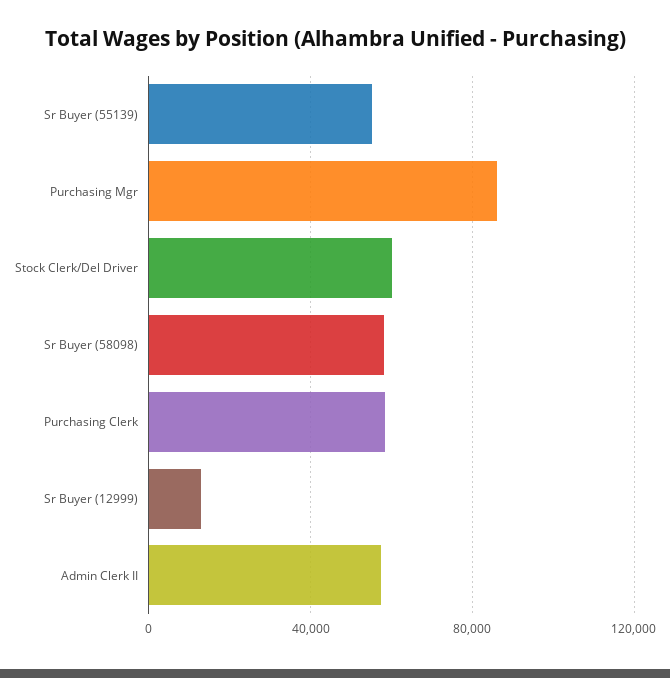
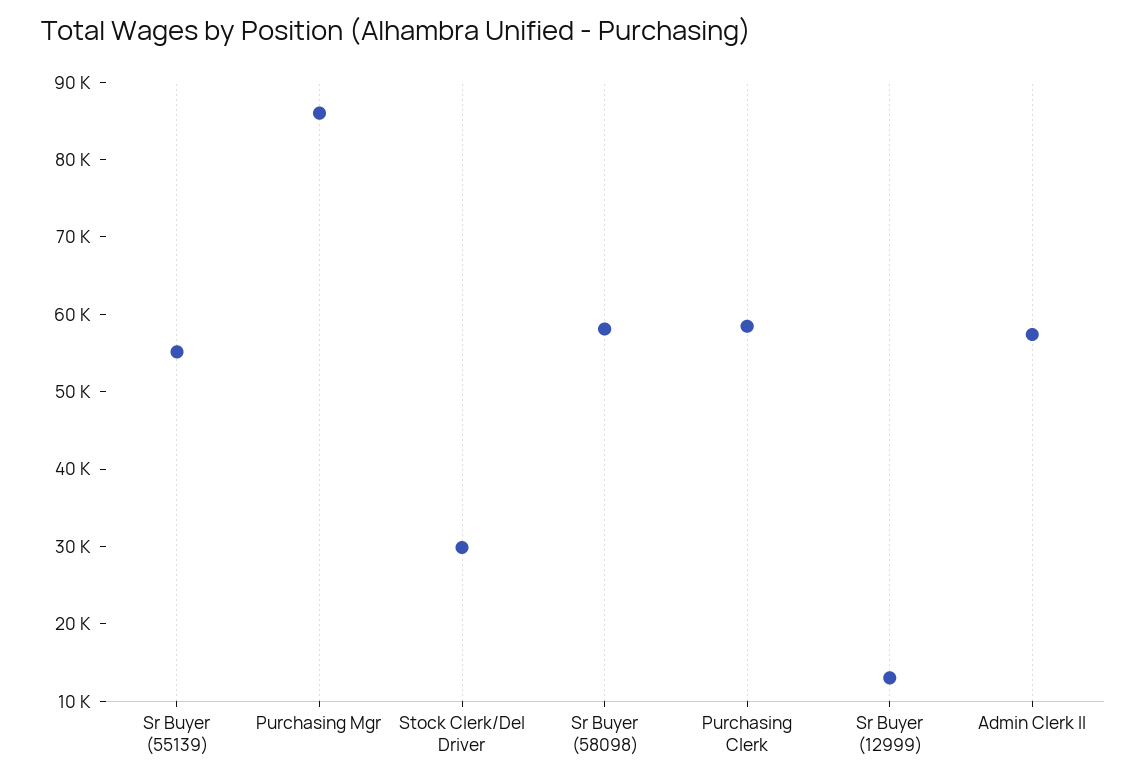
  {
    "Sr Buyer (55139)": 56000,
    "Purchasing Mgr": 86000,
-   "Stock Clerk/Del Driver": 60000,
+   "Stock Clerk/Del Driver": 30000,
    "Sr Buyer (58098)": 58000,
    "Purchasing Clerk": 58000,
    "Sr Buyer (12999)": 12000,
    "Admin Clerk II": 58000
  }

